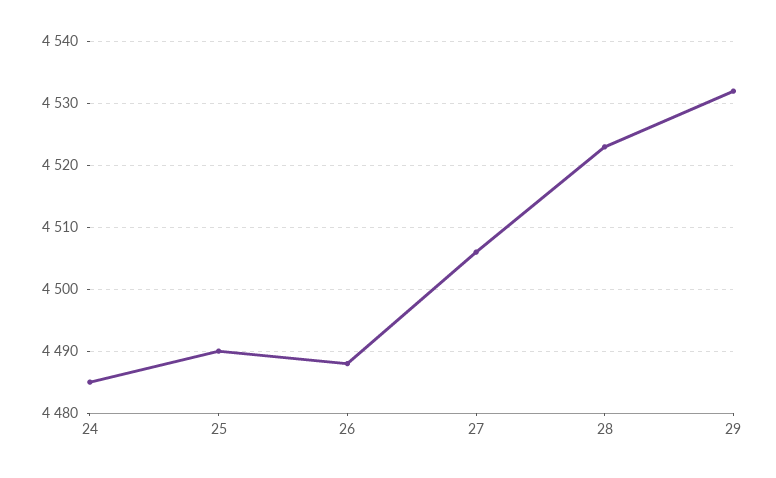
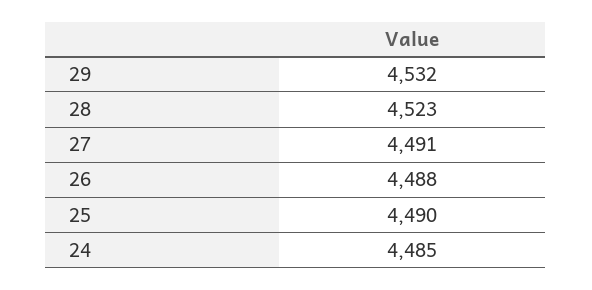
  {
    "24": 4485,
    "25": 4490,
    "26": 4488,
-   "27": 4506,
+   "27": 4491,
    "28": 4523,
    "29": 4532
  }

